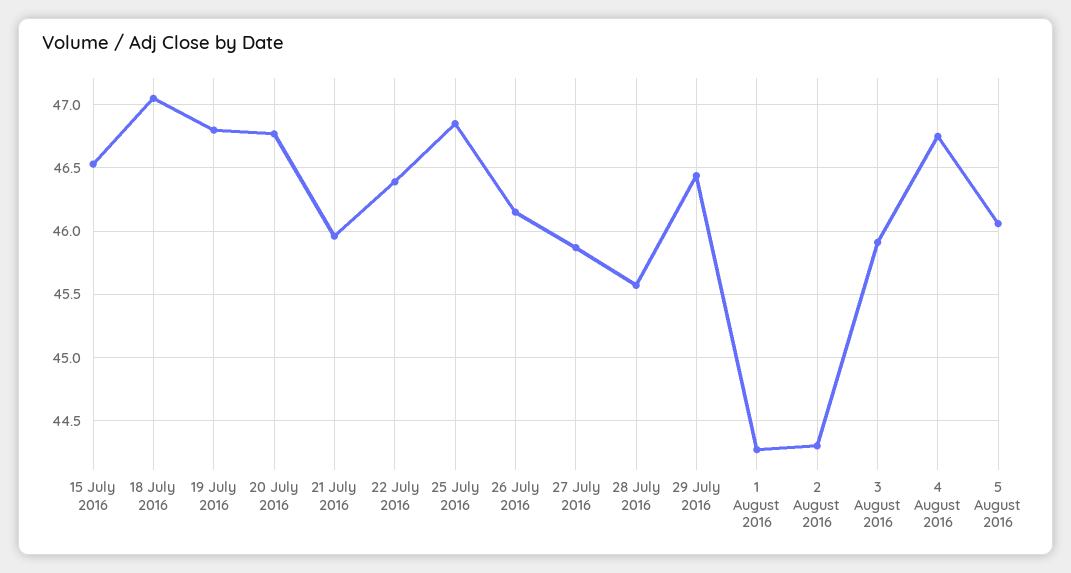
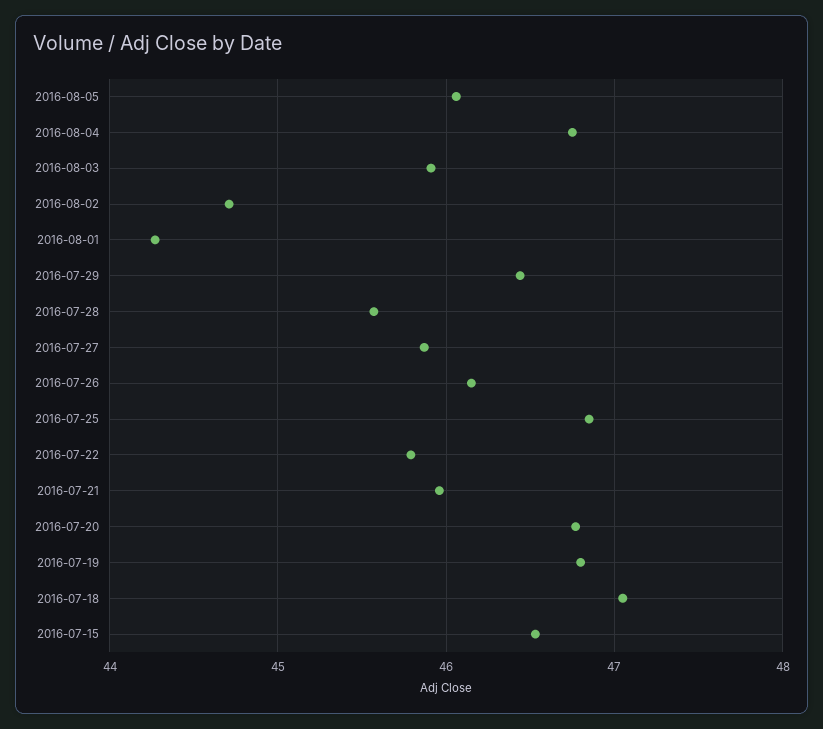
  {
    "15 July 2016": 46.55,
    "18 July 2016": 47.05,
    "19 July 2016": 46.8,
    "20 July 2016": 46.75,
    "21 July 2016": 45.95,
-   "22 July 2016": 46.4,
+   "22 July 2016": 45.8,
    "25 July 2016": 46.85,
    "26 July 2016": 46.15,
    "27 July 2016": 45.85,
    "28 July 2016": 45.55,
    "29 July 2016": 46.45,
    "1 August 2016": 44.25,
-   "2 August 2016": 44.3,
+   "2 August 2016": 44.7,
    "3 August 2016": 45.9,
    "4 August 2016": 46.75,
    "5 August 2016": 46.05
  }

